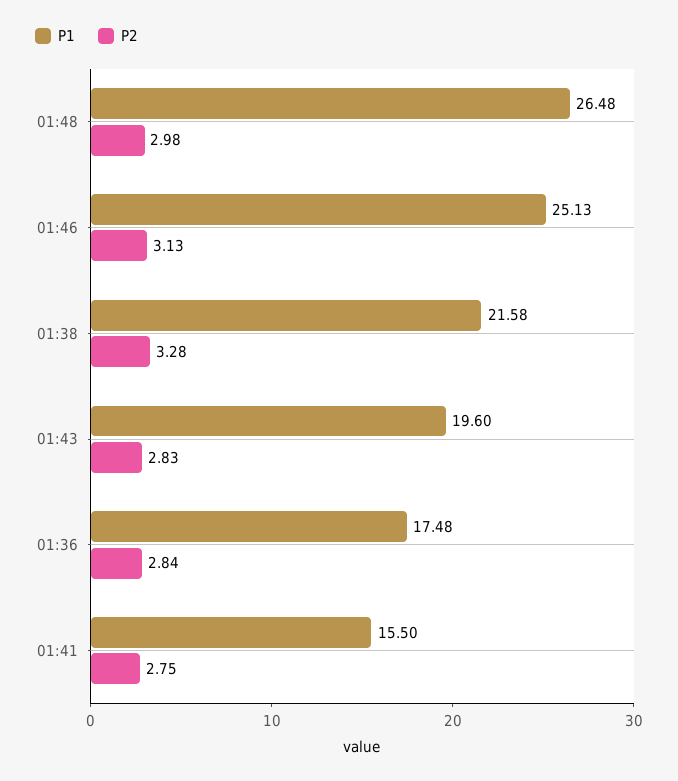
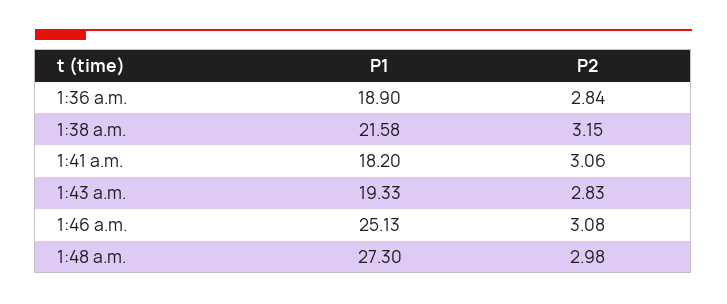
  {
    "P1": {
-     "01:48": 26.48,
+     "01:48": 27.3,
      "01:46": 25.13,
      "01:38": 21.58,
-     "01:43": 19.6,
+     "01:43": 19.33,
-     "01:36": 17.48,
+     "01:36": 18.9,
-     "01:41": 15.5
+     "01:41": 18.2
    },
    "P2": {
      "01:48": 2.98,
-     "01:46": 3.13,
+     "01:46": 3.08,
-     "01:38": 3.28,
+     "01:38": 3.15,
      "01:43": 2.83,
      "01:36": 2.84,
-     "01:41": 2.75
+     "01:41": 3.06
    }
  }

